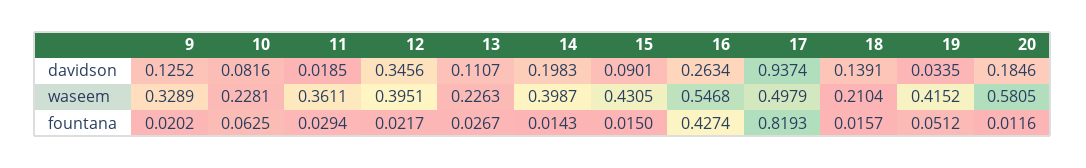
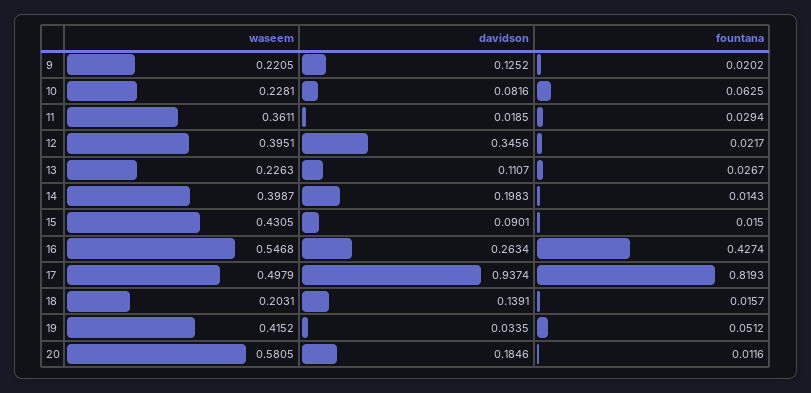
  {
    "9": {
      "davidson": 0.1252,
-     "waseem": 0.3289,
+     "waseem": 0.2205,
      "fountana": 0.0202
    },
    "10": {
      "davidson": 0.0816,
      "waseem": 0.2281,
      "fountana": 0.0625
    },
    "11": {
      "davidson": 0.0185,
      "waseem": 0.3611,
      "fountana": 0.0294
    },
    "12": {
      "davidson": 0.3456,
      "waseem": 0.3951,
      "fountana": 0.0217
    },
    "13": {
      "davidson": 0.1107,
      "waseem": 0.2263,
      "fountana": 0.0267
    },
    "14": {
      "davidson": 0.1983,
      "waseem": 0.3987,
      "fountana": 0.0143
    },
    "15": {
      "davidson": 0.0901,
      "waseem": 0.4305,
      "fountana": 0.015
    },
    "16": {
      "davidson": 0.2634,
      "waseem": 0.5468,
      "fountana": 0.4274
    },
    "17": {
      "davidson": 0.9374,
      "waseem": 0.4979,
      "fountana": 0.8193
    },
    "18": {
      "davidson": 0.1391,
-     "waseem": 0.2104,
+     "waseem": 0.2031,
      "fountana": 0.0157
    },
    "19": {
      "davidson": 0.0335,
      "waseem": 0.4152,
      "fountana": 0.0512
    },
    "20": {
      "davidson": 0.1846,
      "waseem": 0.5805,
      "fountana": 0.0116
    }
  }

